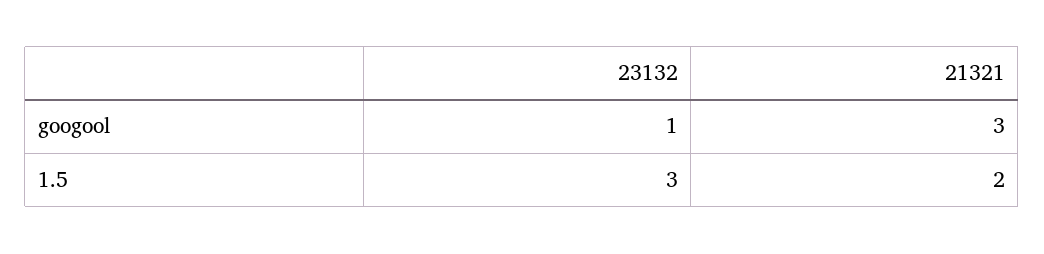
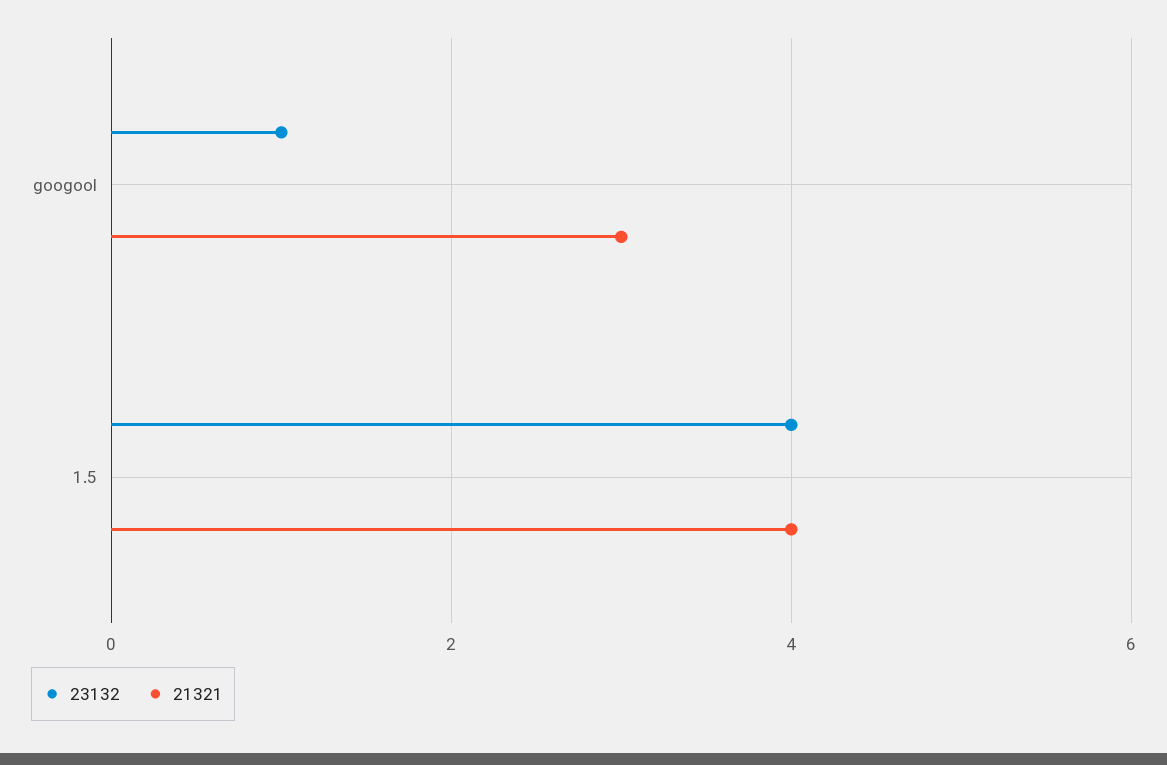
  {
    "23132": {
      "googool": 1,
-     "1.5": 3
+     "1.5": 4
    },
    "21321": {
      "googool": 3,
-     "1.5": 2
+     "1.5": 4
    }
  }

